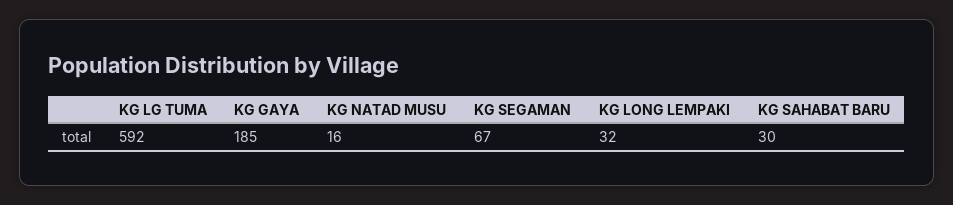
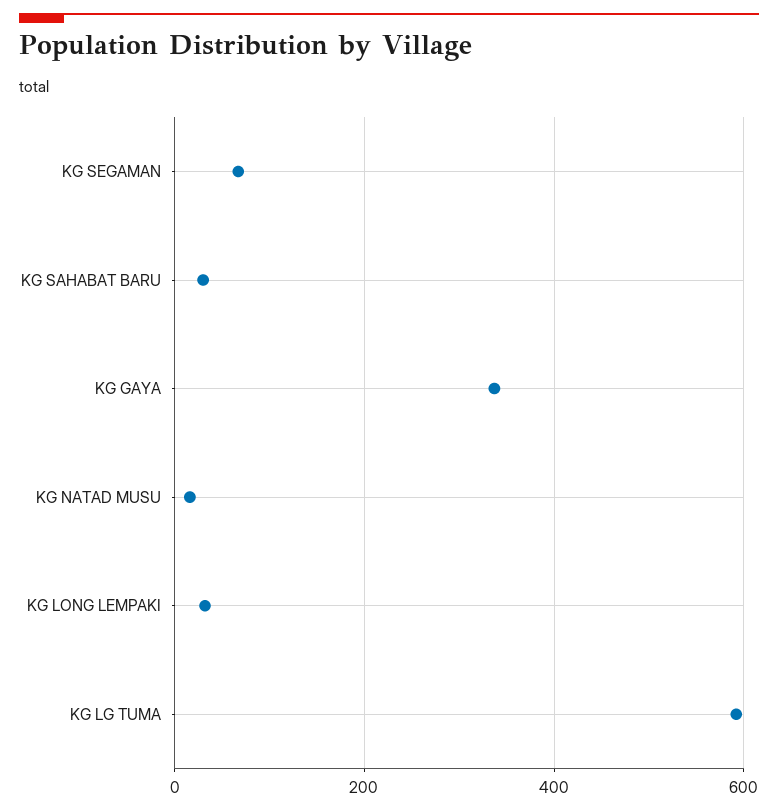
  {
    "KG LG TUMA": 592,
-   "KG GAYA": 185,
+   "KG GAYA": 340,
    "KG NATAD MUSU": 16,
    "KG SEGAMAN": 67,
    "KG LONG LEMPAKI": 32,
    "KG SAHABAT BARU": 30
  }

